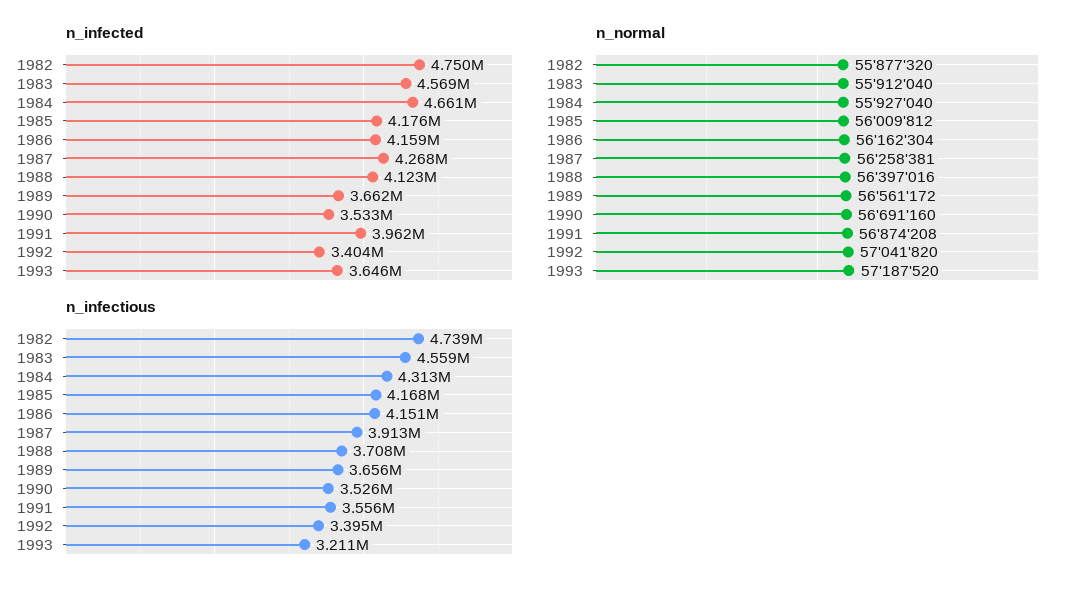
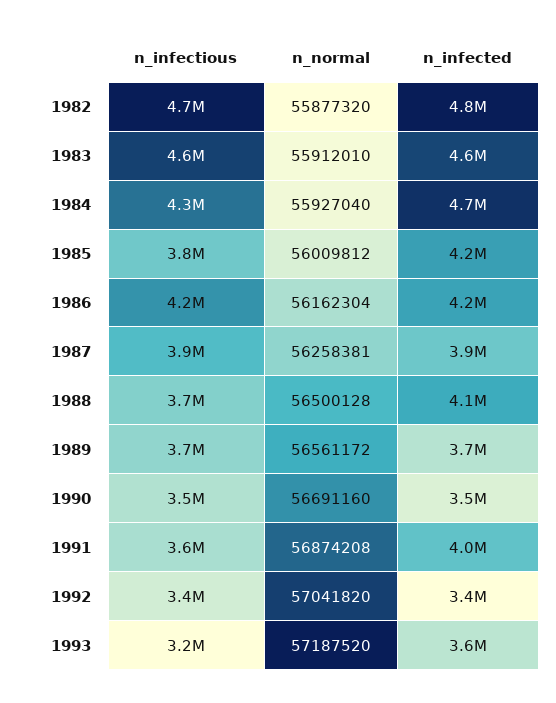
  {
    "n_infected": {
      "1982": 4750000,
      "1983": 4569000,
      "1984": 4661000,
      "1985": 4176000,
      "1986": 4159000,
-     "1987": 4268000,
+     "1987": 3900000,
      "1988": 4123000,
      "1989": 3662000,
      "1990": 3533000,
      "1991": 3962000,
      "1992": 3404000,
      "1993": 3646000
    },
    "n_normal": {
      "1982": 55877320,
-     "1983": 55912040,
+     "1983": 55912010,
      "1984": 55927040,
      "1985": 56009812,
      "1986": 56162304,
      "1987": 56258381,
-     "1988": 56397016,
+     "1988": 56500128,
      "1989": 56561172,
      "1990": 56691160,
      "1991": 56874208,
      "1992": 57041820,
      "1993": 57187520
    },
    "n_infectious": {
      "1982": 4739000,
      "1983": 4559000,
      "1984": 4313000,
-     "1985": 4168000,
+     "1985": 3800000,
      "1986": 4151000,
      "1987": 3913000,
      "1988": 3708000,
      "1989": 3656000,
      "1990": 3526000,
      "1991": 3556000,
      "1992": 3395000,
      "1993": 3211000
    }
  }

